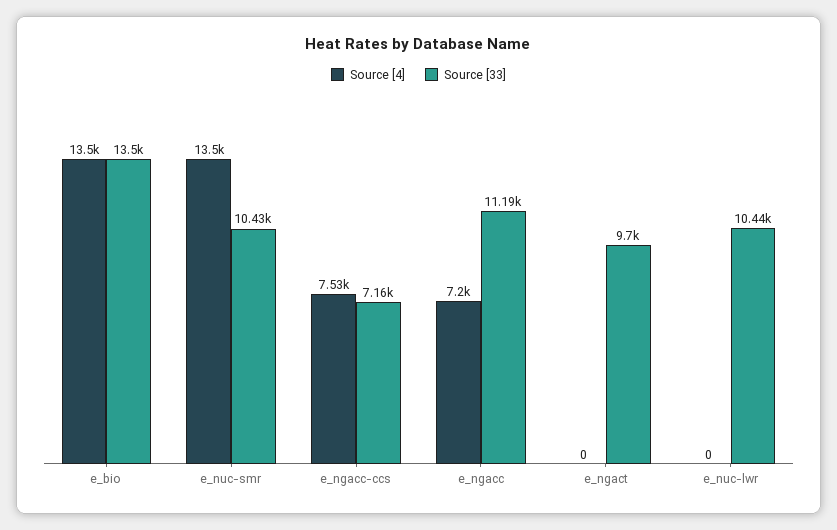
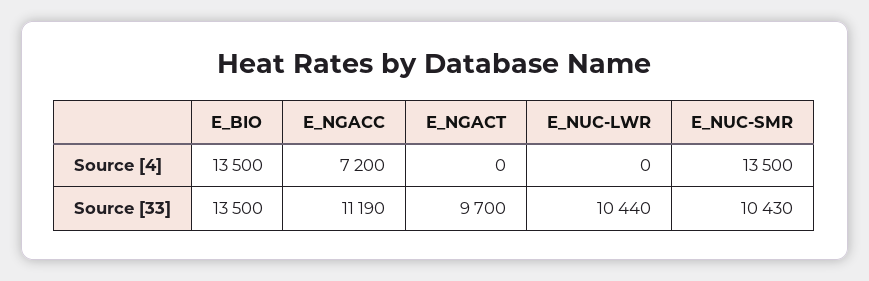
  {
    "Source [4]": {
      "e_bio": 13500,
      "e_nuc-smr": 13500,
-     "e_ngacc-ccs": 7530,
      "e_ngacc": 7200,
      "e_ngact": 0,
      "e_nuc-lwr": 0
    },
    "Source [33]": {
      "e_bio": 13500,
      "e_nuc-smr": 10430,
-     "e_ngacc-ccs": 7160,
      "e_ngacc": 11190,
      "e_ngact": 9700,
      "e_nuc-lwr": 10440
    }
  }

